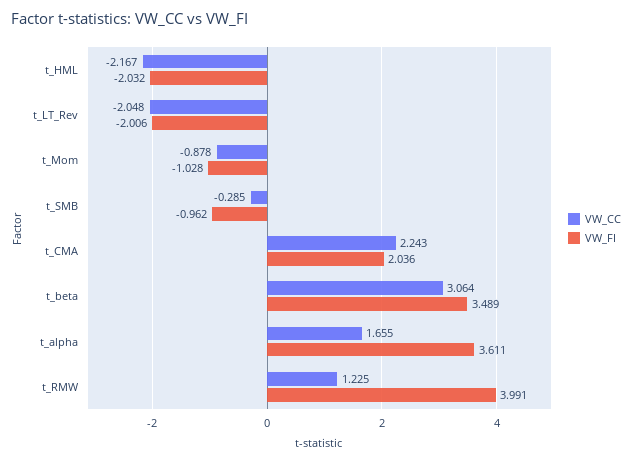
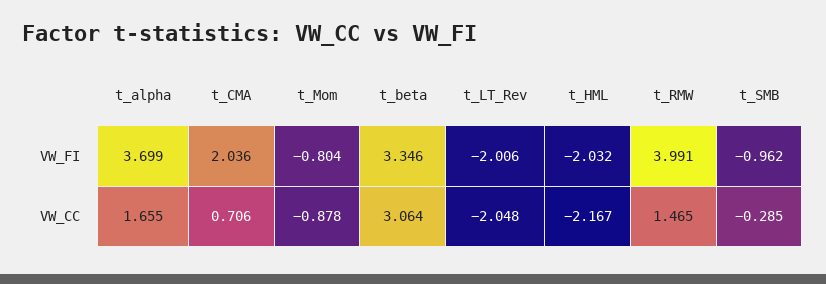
  {
    "VW_CC": {
      "t_HML": -2.167,
      "t_LT_Rev": -2.048,
      "t_Mom": -0.878,
      "t_SMB": -0.285,
-     "t_CMA": 2.243,
+     "t_CMA": 0.706,
      "t_beta": 3.064,
      "t_alpha": 1.655,
-     "t_RMW": 1.225
+     "t_RMW": 1.465
    },
    "VW_FI": {
      "t_HML": -2.032,
      "t_LT_Rev": -2.006,
-     "t_Mom": -1.028,
+     "t_Mom": -0.804,
      "t_SMB": -0.962,
      "t_CMA": 2.036,
-     "t_beta": 3.489,
+     "t_beta": 3.346,
-     "t_alpha": 3.611,
+     "t_alpha": 3.699,
      "t_RMW": 3.991
    }
  }

